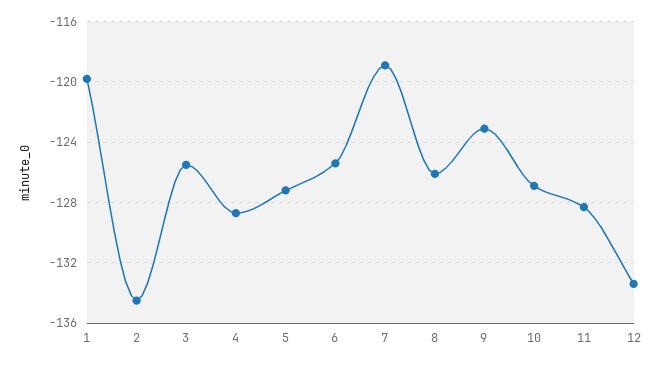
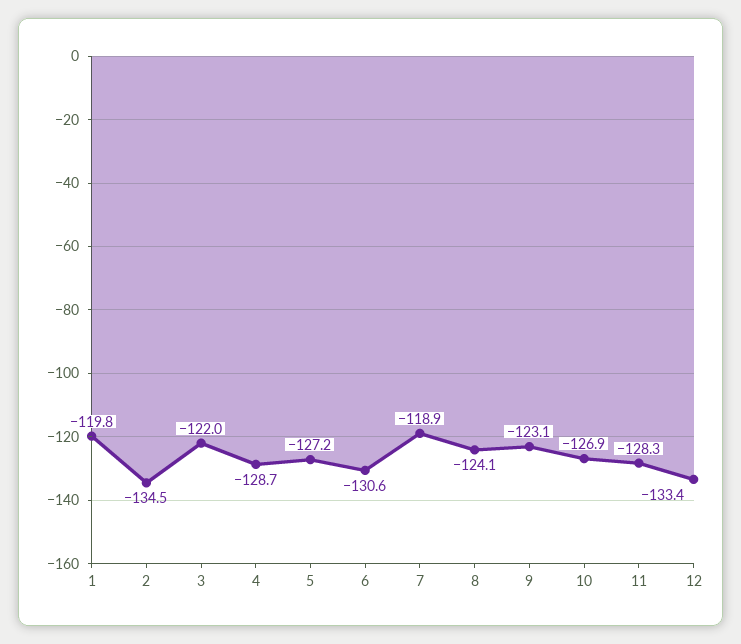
  {
    "1": -119.8,
    "2": -134.5,
-   "3": -125.5,
+   "3": -122,
    "4": -128.7,
    "5": -127.2,
-   "6": -125.5,
+   "6": -130.6,
    "7": -118.9,
-   "8": -126,
+   "8": -124.1,
    "9": -123.1,
    "10": -126.9,
    "11": -128.3,
    "12": -133.4
  }

